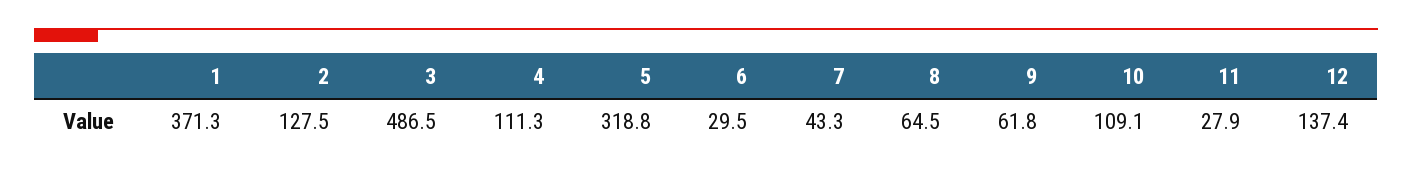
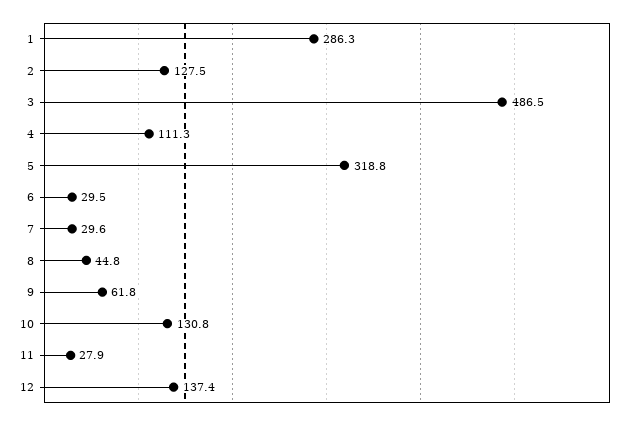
  {
-   "1": 371.3,
+   "1": 286.3,
    "2": 127.5,
    "3": 486.5,
    "4": 111.3,
    "5": 318.8,
    "6": 29.5,
-   "7": 43.3,
+   "7": 29.6,
-   "8": 64.5,
+   "8": 44.8,
    "9": 61.8,
-   "10": 109.1,
+   "10": 130.8,
    "11": 27.9,
    "12": 137.4
  }

